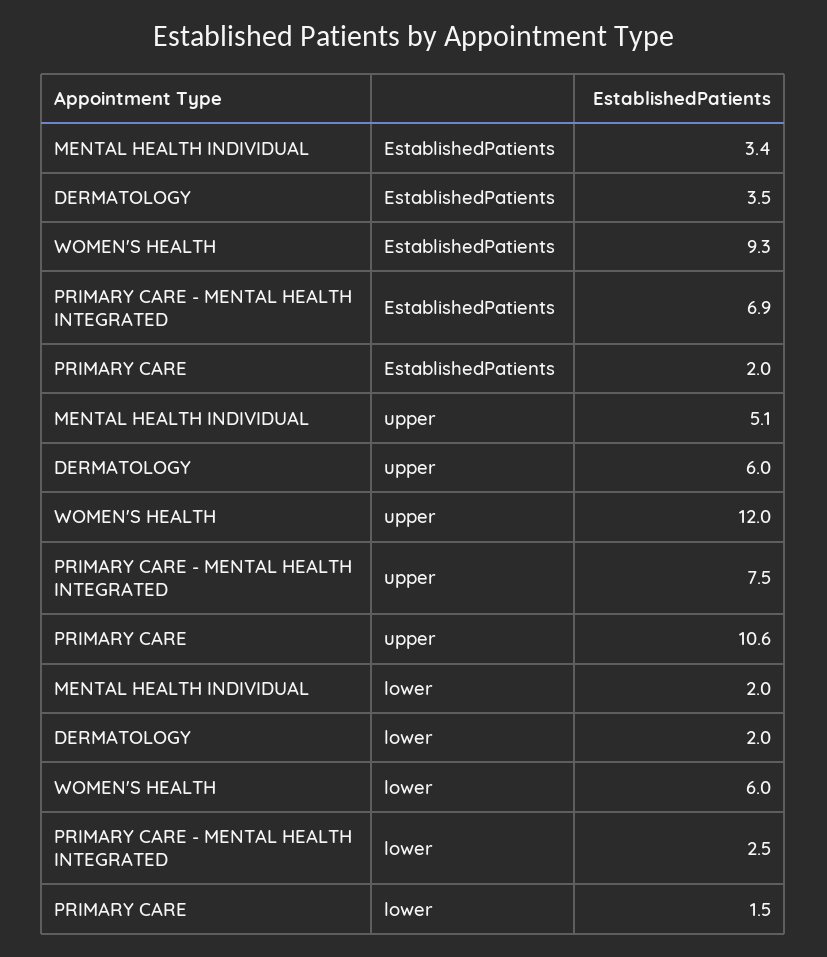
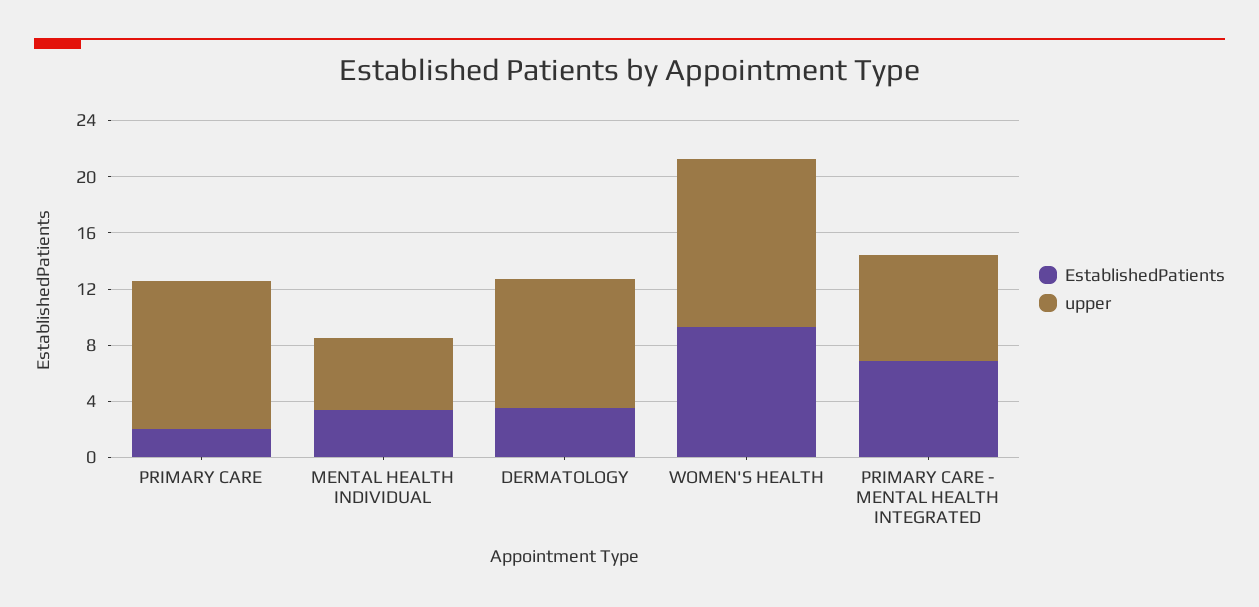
  {
    "EstablishedPatients": {
      "MENTAL HEALTH INDIVIDUAL": 3.4,
      "DERMATOLOGY": 3.5,
      "WOMEN'S HEALTH": 9.3,
      "PRIMARY CARE - MENTAL HEALTH INTEGRATED": 6.9,
      "PRIMARY CARE": 2
    },
    "upper": {
      "MENTAL HEALTH INDIVIDUAL": 5.1,
-     "DERMATOLOGY": 6,
+     "DERMATOLOGY": 9,
      "WOMEN'S HEALTH": 12,
      "PRIMARY CARE - MENTAL HEALTH INTEGRATED": 7.5,
      "PRIMARY CARE": 10.6
-   },
+   }
-   "lower": {
-     "MENTAL HEALTH INDIVIDUAL": 2,
-     "DERMATOLOGY": 2,
-     "WOMEN'S HEALTH": 6,
-     "PRIMARY CARE - MENTAL HEALTH INTEGRATED": 2.5,
-     "PRIMARY CARE": 1.5
-   }
  }

